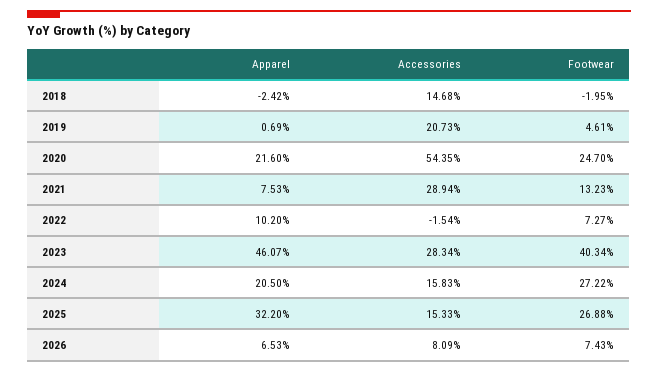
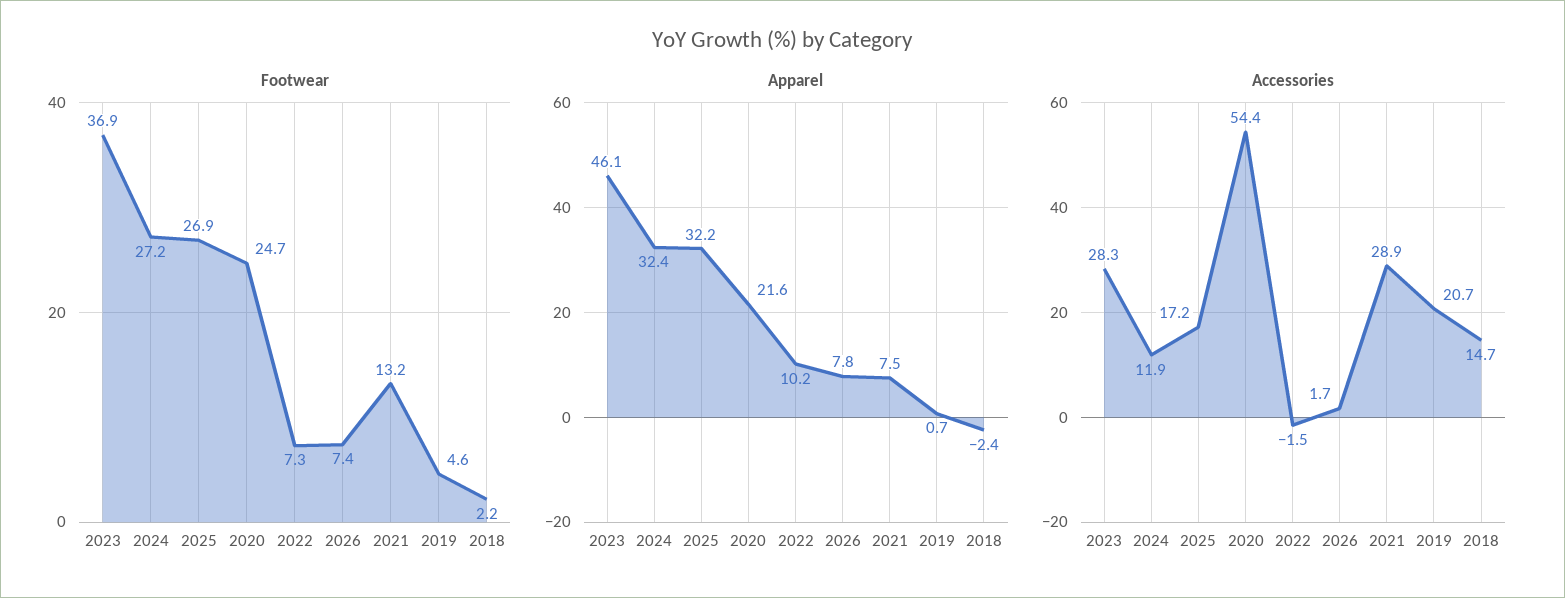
  {
    "Apparel": {
      "2018": -2.42,
      "2019": 0.69,
      "2020": 21.6,
      "2021": 7.53,
      "2022": 10.2,
      "2023": 46.07,
-     "2024": 20.5,
+     "2024": 32.4,
      "2025": 32.2,
-     "2026": 6.53
+     "2026": 7.8
    },
    "Accessories": {
      "2018": 14.68,
      "2019": 20.73,
      "2020": 54.35,
      "2021": 28.94,
      "2022": -1.54,
      "2023": 28.34,
-     "2024": 15.83,
+     "2024": 11.9,
-     "2025": 15.33,
+     "2025": 17.2,
-     "2026": 8.09
+     "2026": 1.7
    },
    "Footwear": {
-     "2018": -1.95,
+     "2018": 2.2,
      "2019": 4.61,
      "2020": 24.7,
      "2021": 13.23,
      "2022": 7.27,
-     "2023": 40.34,
+     "2023": 36.9,
      "2024": 27.22,
      "2025": 26.88,
      "2026": 7.43
    }
  }

